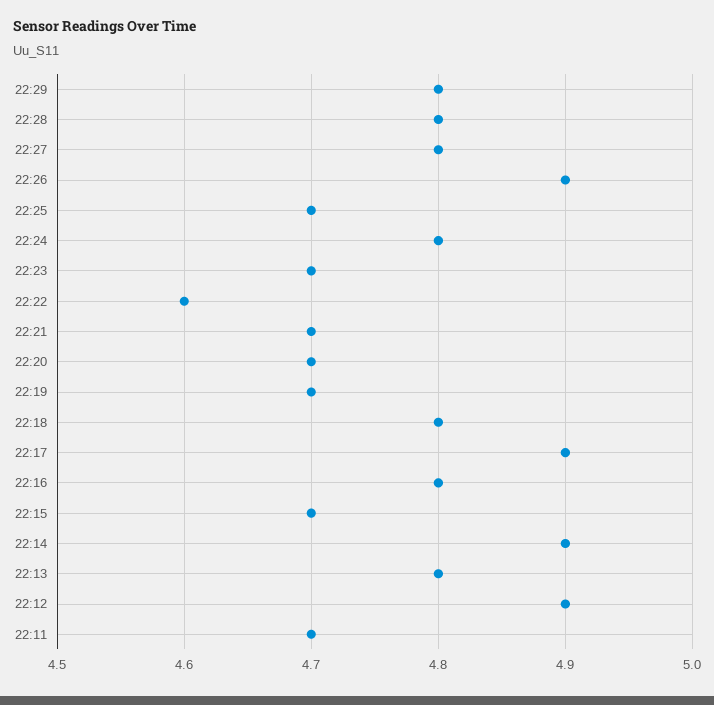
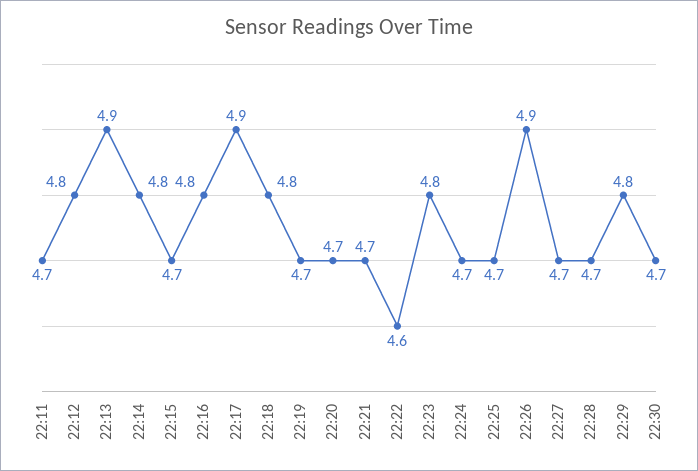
  {
    "22:29": 4.8,
-   "22:28": 4.8,
+   "22:28": 4.7,
-   "22:27": 4.8,
+   "22:27": 4.7,
    "22:26": 4.9,
    "22:25": 4.7,
-   "22:24": 4.8,
+   "22:24": 4.7,
-   "22:23": 4.7,
+   "22:23": 4.8,
    "22:22": 4.6,
    "22:21": 4.7,
    "22:20": 4.7,
    "22:19": 4.7,
    "22:18": 4.8,
    "22:17": 4.9,
    "22:16": 4.8,
    "22:15": 4.7,
-   "22:14": 4.9,
+   "22:14": 4.8,
-   "22:13": 4.8,
+   "22:13": 4.9,
-   "22:12": 4.9,
+   "22:12": 4.8,
-   "22:11": 4.7
+   "22:11": 4.7,
+   "22:30": 4.7
  }

